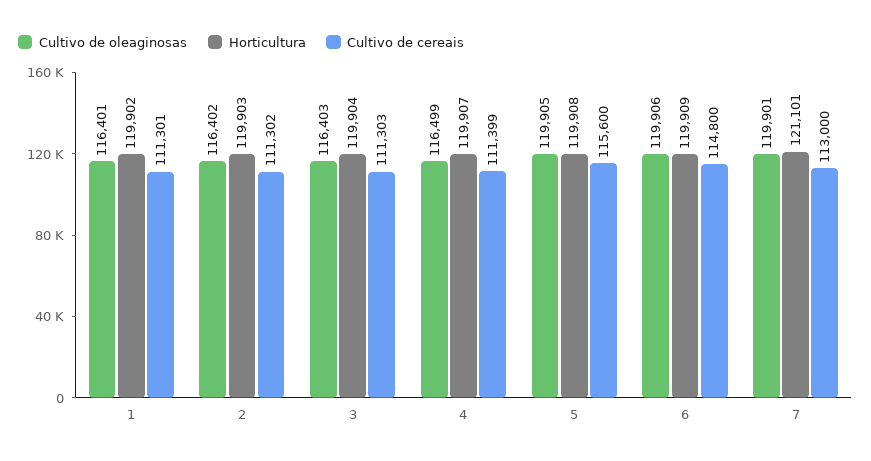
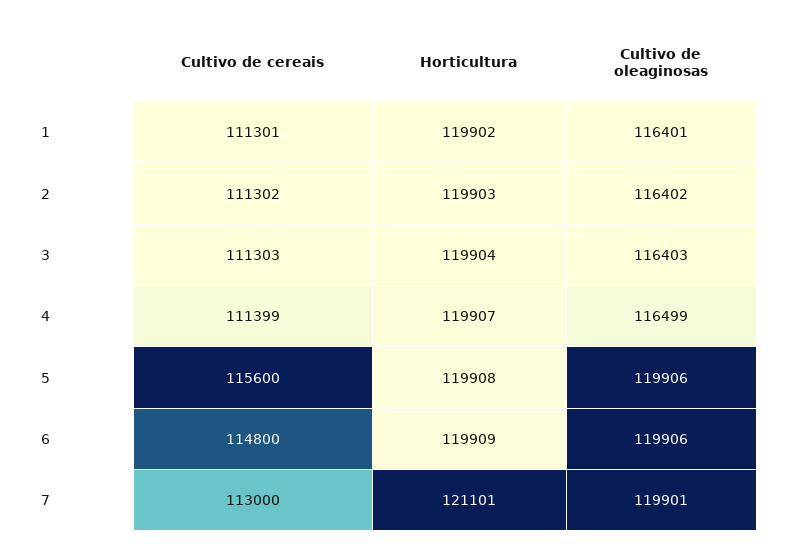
  {
    "Cultivo de oleaginosas": {
      "1": 116401,
      "2": 116402,
      "3": 116403,
      "4": 116499,
-     "5": 119905,
+     "5": 119906,
      "6": 119906,
      "7": 119901
    },
    "Horticultura": {
      "1": 119902,
      "2": 119903,
      "3": 119904,
      "4": 119907,
      "5": 119908,
      "6": 119909,
      "7": 121101
    },
    "Cultivo de cereais": {
      "1": 111301,
      "2": 111302,
      "3": 111303,
      "4": 111399,
      "5": 115600,
      "6": 114800,
      "7": 113000
    }
  }

